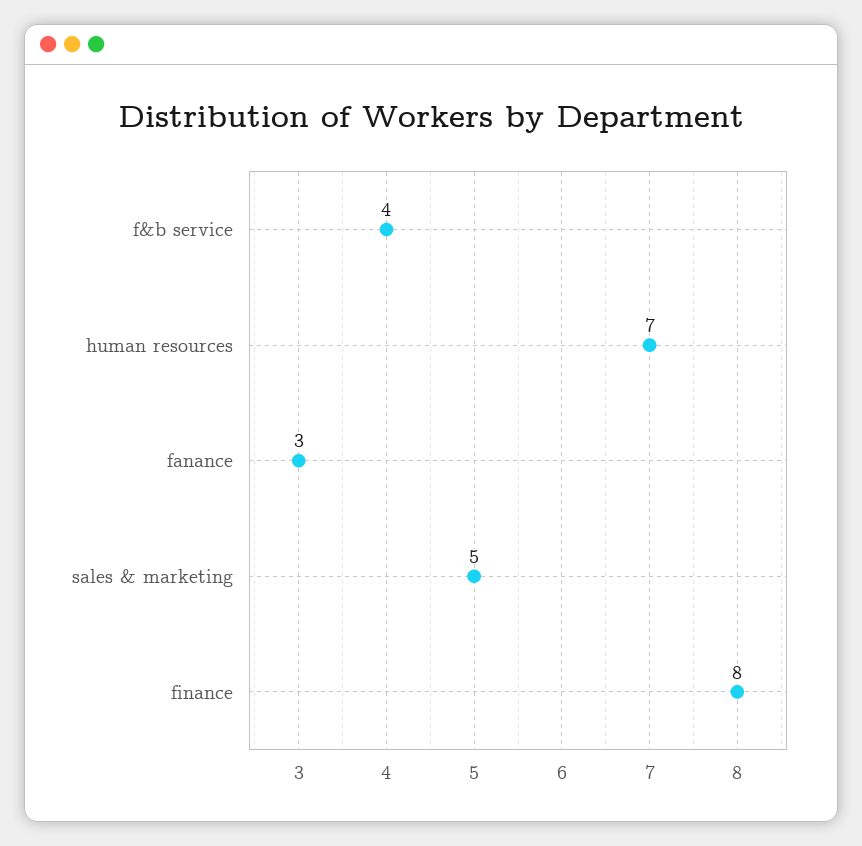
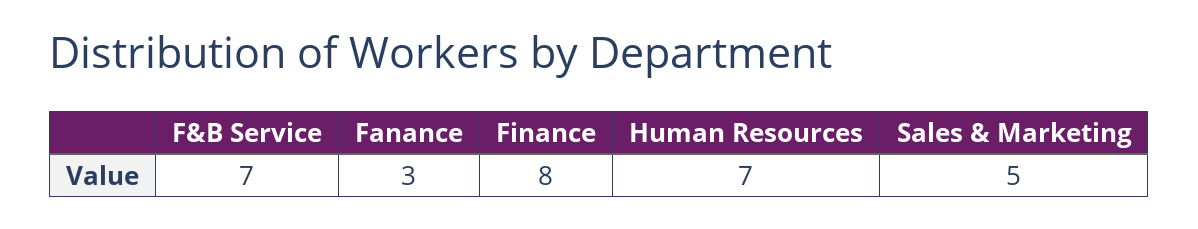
  {
-   "f&b service": 4,
+   "f&b service": 7,
    "human resources": 7,
    "fanance": 3,
    "sales & marketing": 5,
    "finance": 8
  }

